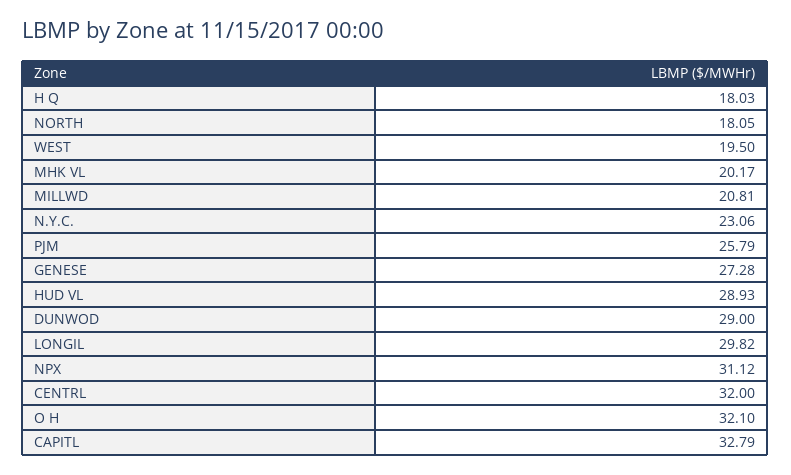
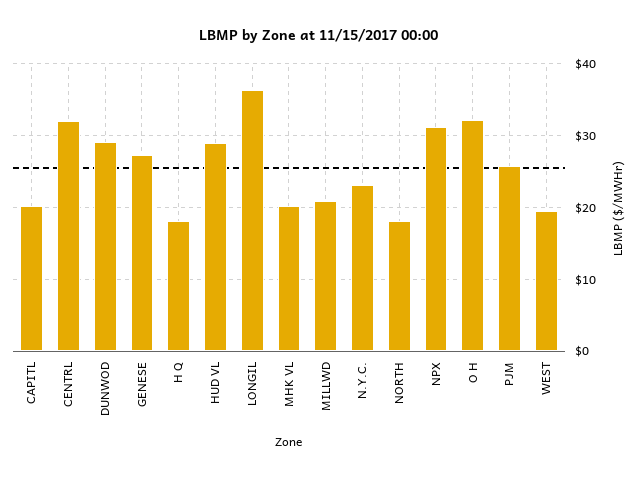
  {
    "H Q": 18.03,
    "NORTH": 18.05,
    "WEST": 19.5,
    "MHK VL": 20.17,
    "MILLWD": 20.81,
    "N.Y.C.": 23.06,
    "PJM": 25.79,
    "GENESE": 27.28,
    "HUD VL": 28.93,
    "DUNWOD": 29,
-   "LONGIL": 29.82,
+   "LONGIL": 36,
    "NPX": 31.12,
    "CENTRL": 32,
    "O H": 32.1,
-   "CAPITL": 32.79
+   "CAPITL": 20
  }

